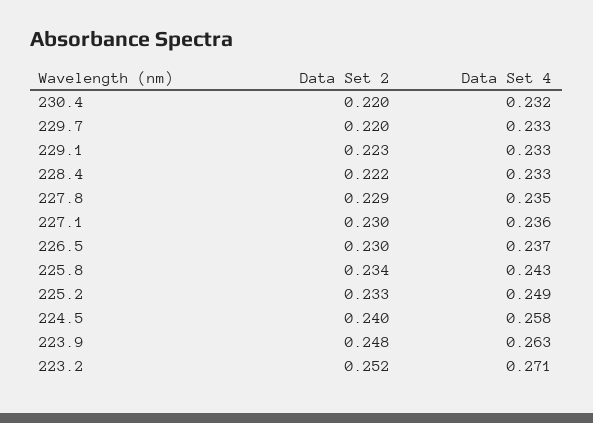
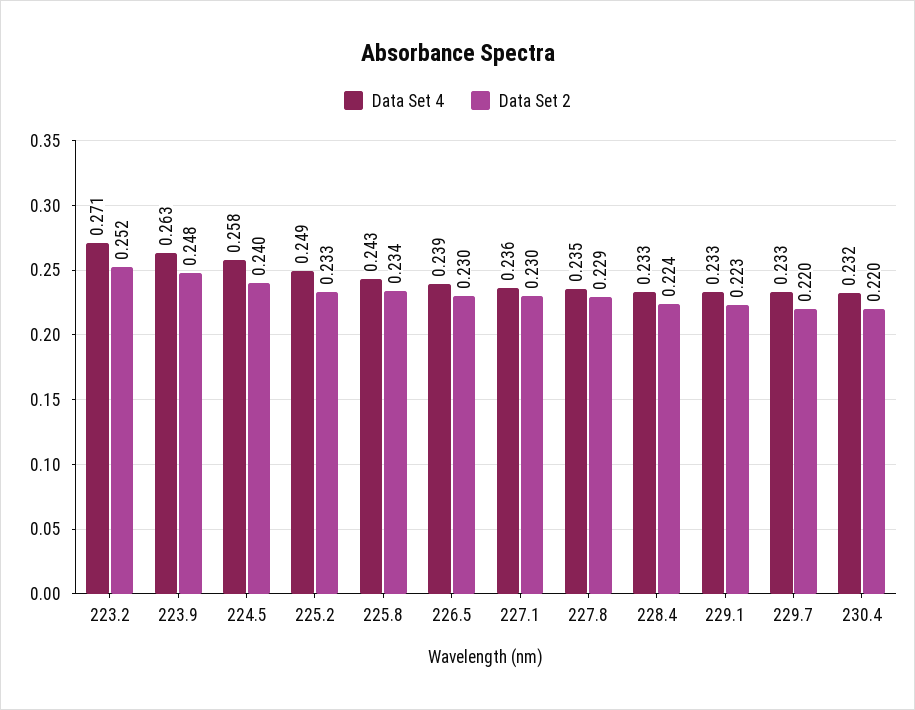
  {
    "Data Set 2": {
      "230.4": 0.22,
      "229.7": 0.22,
      "229.1": 0.223,
-     "228.4": 0.222,
+     "228.4": 0.224,
      "227.8": 0.229,
      "227.1": 0.23,
      "226.5": 0.23,
      "225.8": 0.234,
      "225.2": 0.233,
      "224.5": 0.24,
      "223.9": 0.248,
      "223.2": 0.252
    },
    "Data Set 4": {
      "230.4": 0.232,
      "229.7": 0.233,
      "229.1": 0.233,
      "228.4": 0.233,
      "227.8": 0.235,
      "227.1": 0.236,
-     "226.5": 0.237,
+     "226.5": 0.239,
      "225.8": 0.243,
      "225.2": 0.249,
      "224.5": 0.258,
      "223.9": 0.263,
      "223.2": 0.271
    }
  }

